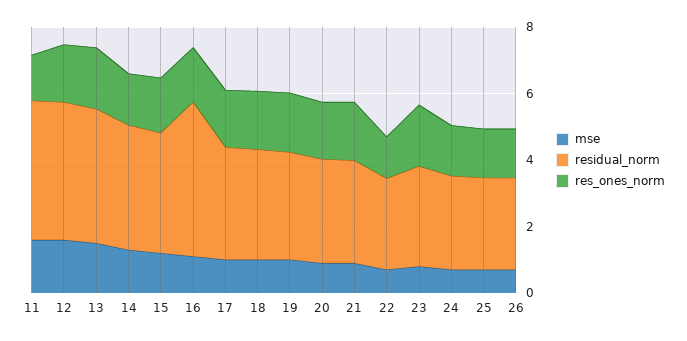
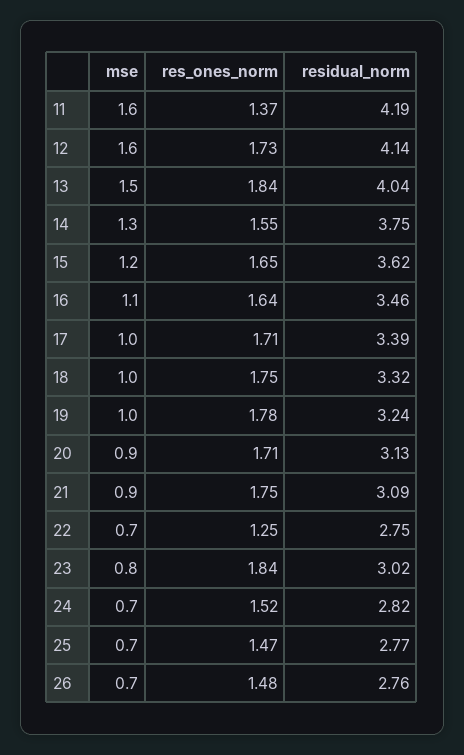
  {
    "mse": {
      "11": 1.6,
      "12": 1.6,
      "13": 1.5,
      "14": 1.3,
      "15": 1.2,
      "16": 1.1,
      "17": 1,
      "18": 1,
      "19": 1,
      "20": 0.9,
      "21": 0.9,
      "22": 0.7,
      "23": 0.8,
      "24": 0.7,
      "25": 0.7,
      "26": 0.7
    },
    "residual_norm": {
      "11": 4.19,
      "12": 4.14,
      "13": 4.04,
      "14": 3.75,
      "15": 3.62,
-     "16": 4.5,
+     "16": 3.46,
      "17": 3.39,
      "18": 3.32,
      "19": 3.24,
      "20": 3.13,
      "21": 3.09,
      "22": 2.75,
      "23": 3.02,
      "24": 2.82,
      "25": 2.77,
      "26": 2.76
    },
    "res_ones_norm": {
      "11": 1.37,
      "12": 1.73,
      "13": 1.84,
      "14": 1.55,
      "15": 1.65,
      "16": 1.64,
      "17": 1.71,
      "18": 1.75,
      "19": 1.78,
      "20": 1.71,
      "21": 1.75,
      "22": 1.25,
      "23": 1.84,
      "24": 1.52,
      "25": 1.47,
      "26": 1.48
    }
  }

